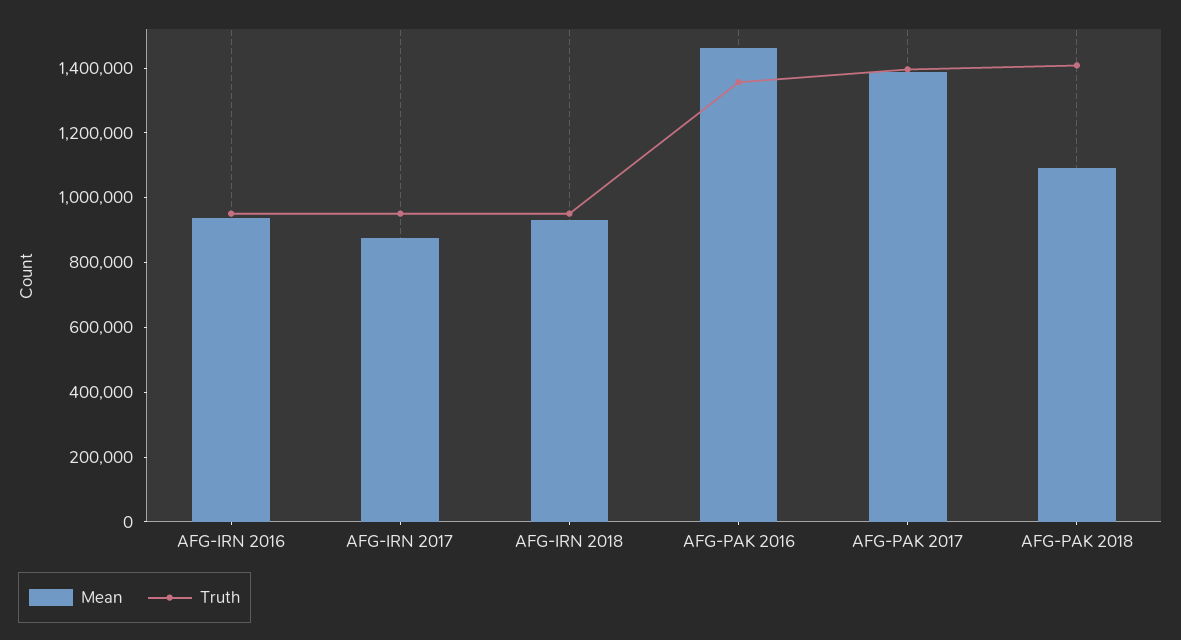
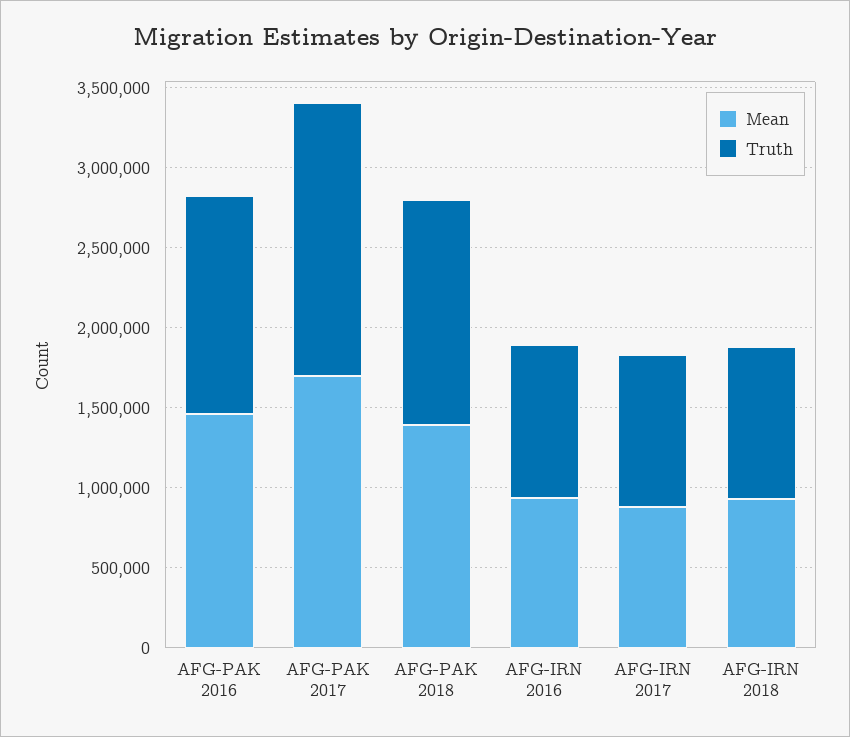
  {
    "Mean": {
      "AFG-IRN 2016": 950000,
      "AFG-IRN 2017": 900000,
      "AFG-IRN 2018": 950000,
      "AFG-PAK 2016": 1450000,
-     "AFG-PAK 2017": 1400000,
+     "AFG-PAK 2017": 1700000,
-     "AFG-PAK 2018": 1100000
+     "AFG-PAK 2018": 1400000
    },
    "Truth": {
      "AFG-IRN 2016": 950000,
      "AFG-IRN 2017": 950000,
      "AFG-IRN 2018": 950000,
      "AFG-PAK 2016": 1350000,
-     "AFG-PAK 2017": 1400000,
+     "AFG-PAK 2017": 1700000,
      "AFG-PAK 2018": 1400000
    }
  }

